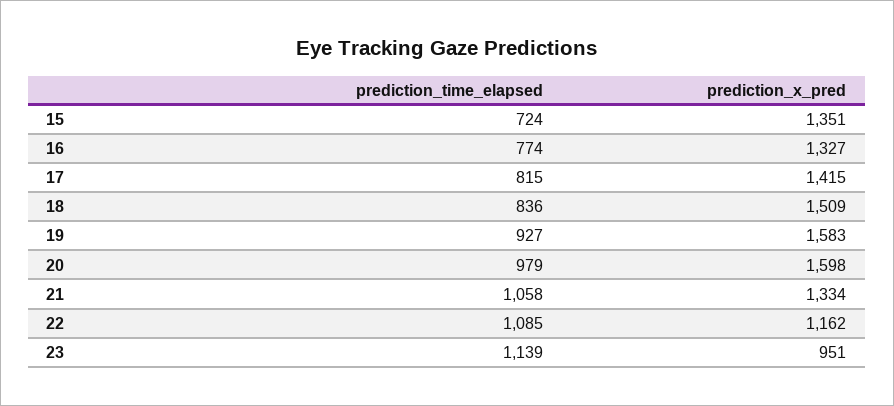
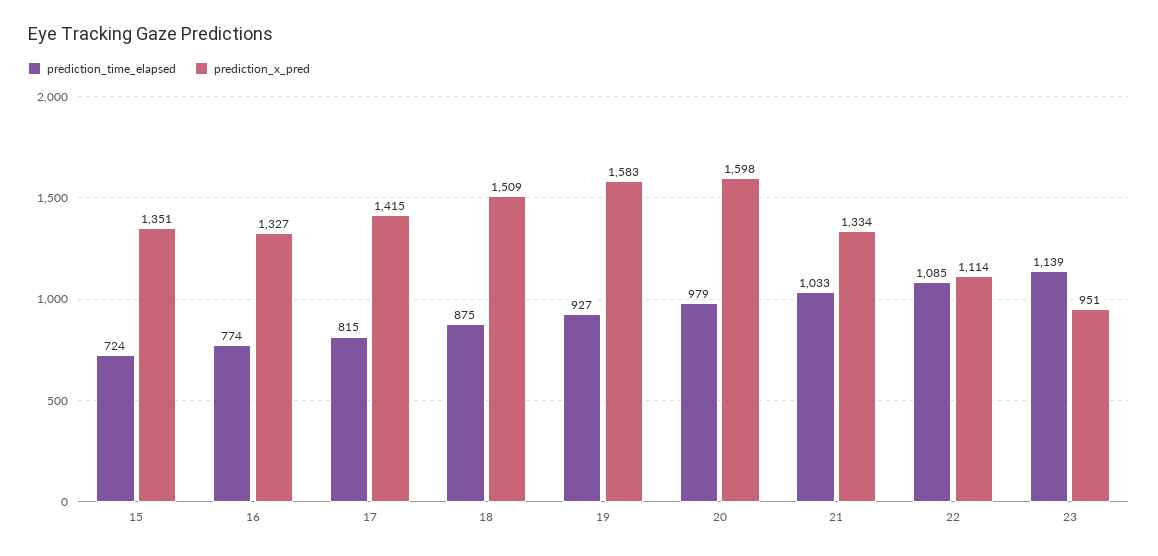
  {
    "prediction_time_elapsed": {
      "15": 724,
      "16": 774,
      "17": 815,
-     "18": 836,
+     "18": 875,
      "19": 927,
      "20": 979,
-     "21": 1058,
+     "21": 1033,
      "22": 1085,
      "23": 1139
    },
    "prediction_x_pred": {
      "15": 1351,
      "16": 1327,
      "17": 1415,
      "18": 1509,
      "19": 1583,
      "20": 1598,
      "21": 1334,
-     "22": 1162,
+     "22": 1114,
      "23": 951
    }
  }

